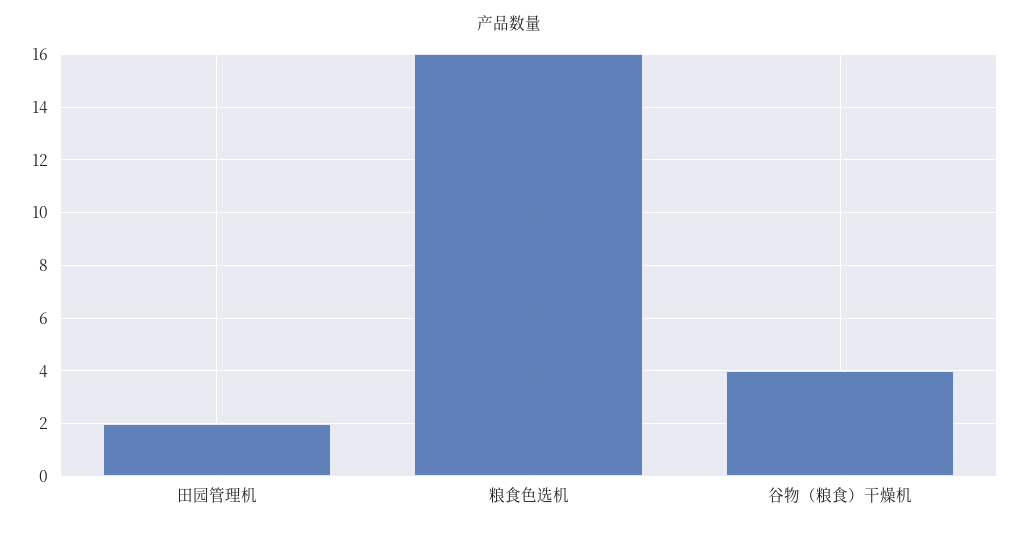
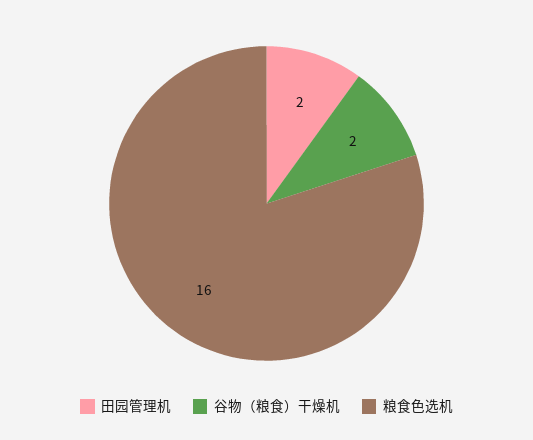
  {
    "田园管理机": 2,
    "粮食色选机": 16,
-   "谷物（粮食）干燥机": 4
+   "谷物（粮食）干燥机": 2
  }

